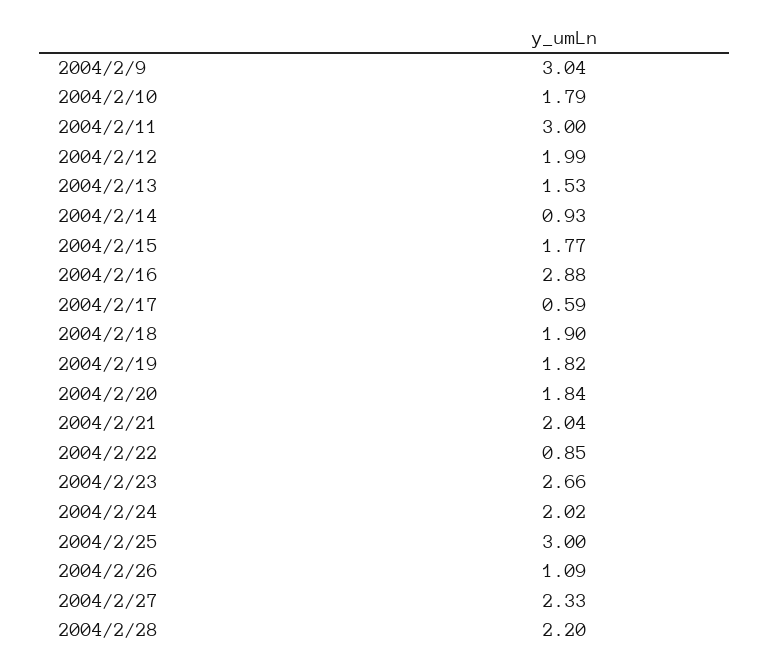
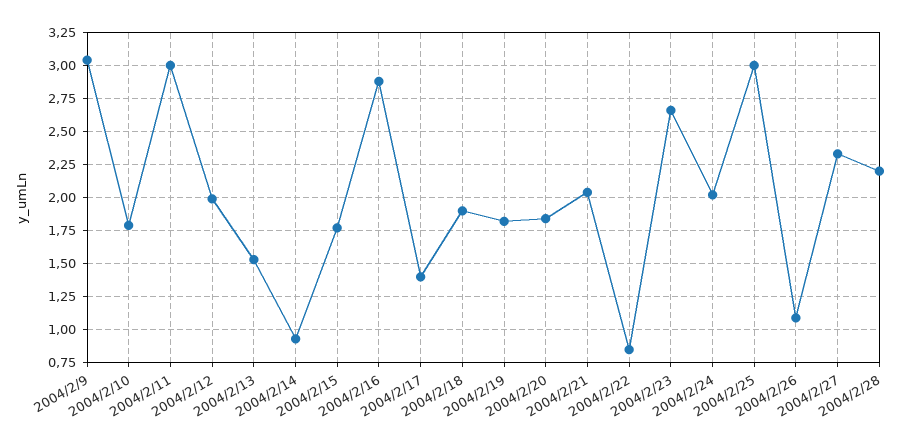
  {
    "2004/2/9": 3.04,
    "2004/2/10": 1.79,
    "2004/2/11": 3,
    "2004/2/12": 1.99,
    "2004/2/13": 1.53,
    "2004/2/14": 0.93,
    "2004/2/15": 1.77,
    "2004/2/16": 2.88,
-   "2004/2/17": 0.59,
+   "2004/2/17": 1.4,
    "2004/2/18": 1.9,
    "2004/2/19": 1.82,
    "2004/2/20": 1.84,
    "2004/2/21": 2.04,
    "2004/2/22": 0.85,
    "2004/2/23": 2.66,
    "2004/2/24": 2.02,
    "2004/2/25": 3,
    "2004/2/26": 1.09,
    "2004/2/27": 2.33,
    "2004/2/28": 2.2
  }

